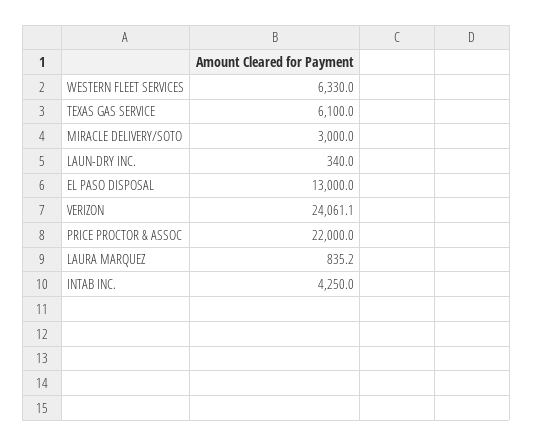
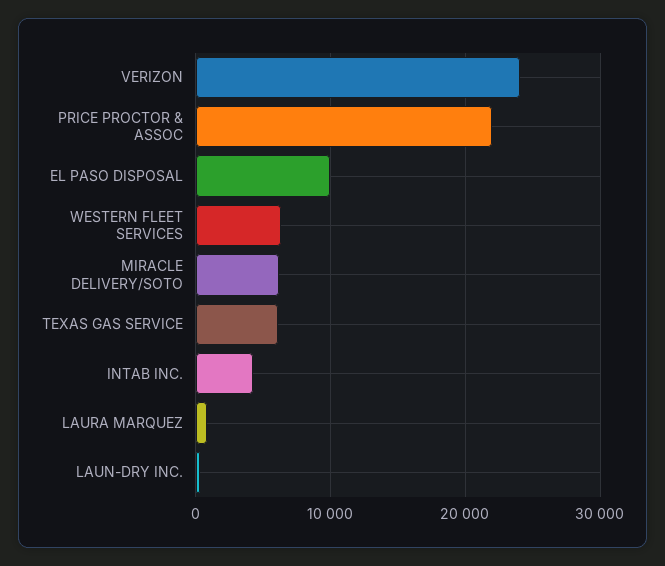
  {
    "WESTERN FLEET SERVICES": 6330,
    "TEXAS GAS SERVICE": 6100,
-   "MIRACLE DELIVERY/SOTO": 3000,
+   "MIRACLE DELIVERY/SOTO": 6000,
    "LAUN-DRY INC.": 340,
-   "EL PASO DISPOSAL": 13000,
+   "EL PASO DISPOSAL": 10000,
    "VERIZON": 24061.1,
    "PRICE PROCTOR & ASSOC": 22000,
    "LAURA MARQUEZ": 835.2,
    "INTAB INC.": 4250
  }

